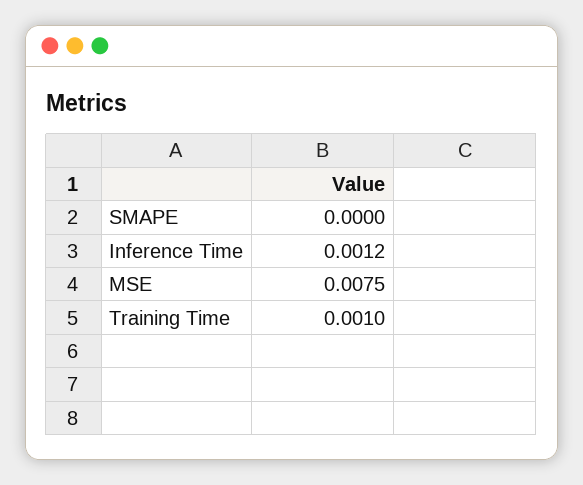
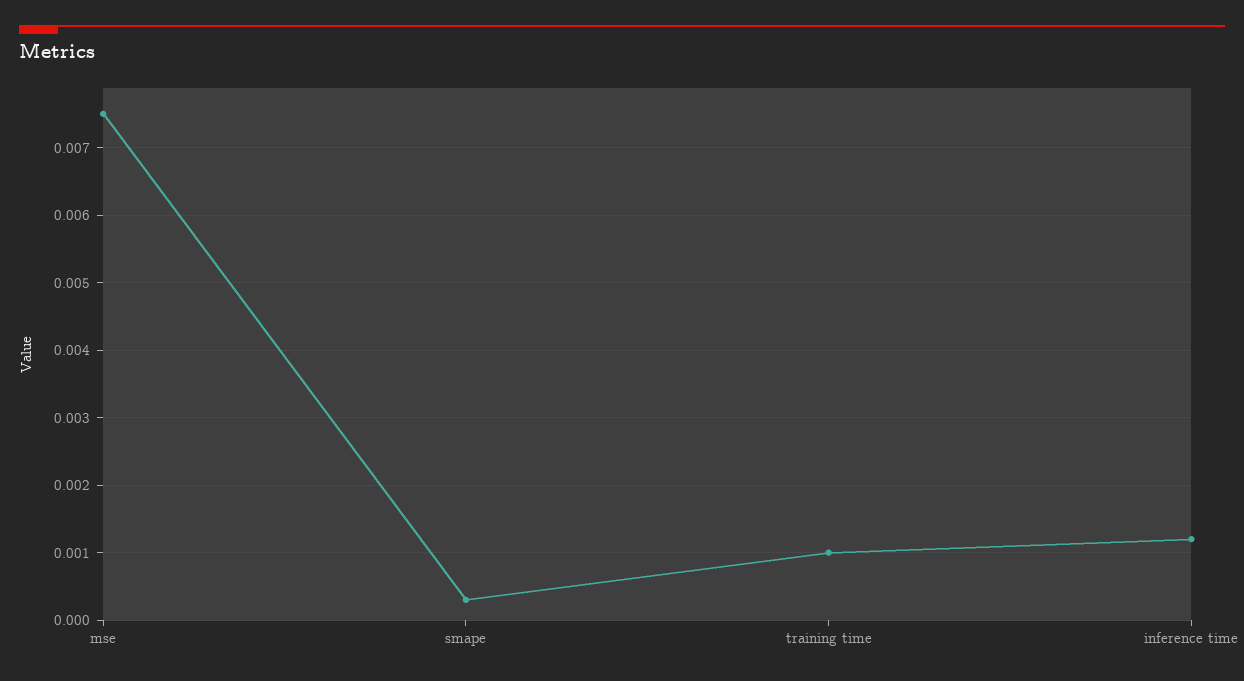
  {
-   "SMAPE": 0,
+   "SMAPE": 0.0003,
    "Inference Time": 0.0012,
    "MSE": 0.0075,
    "Training Time": 0.001
  }

